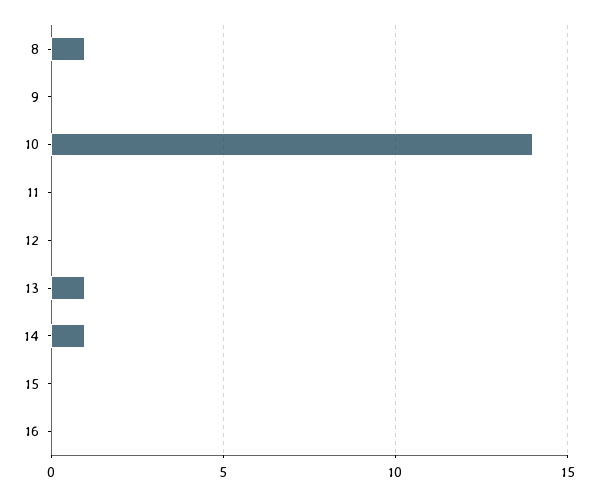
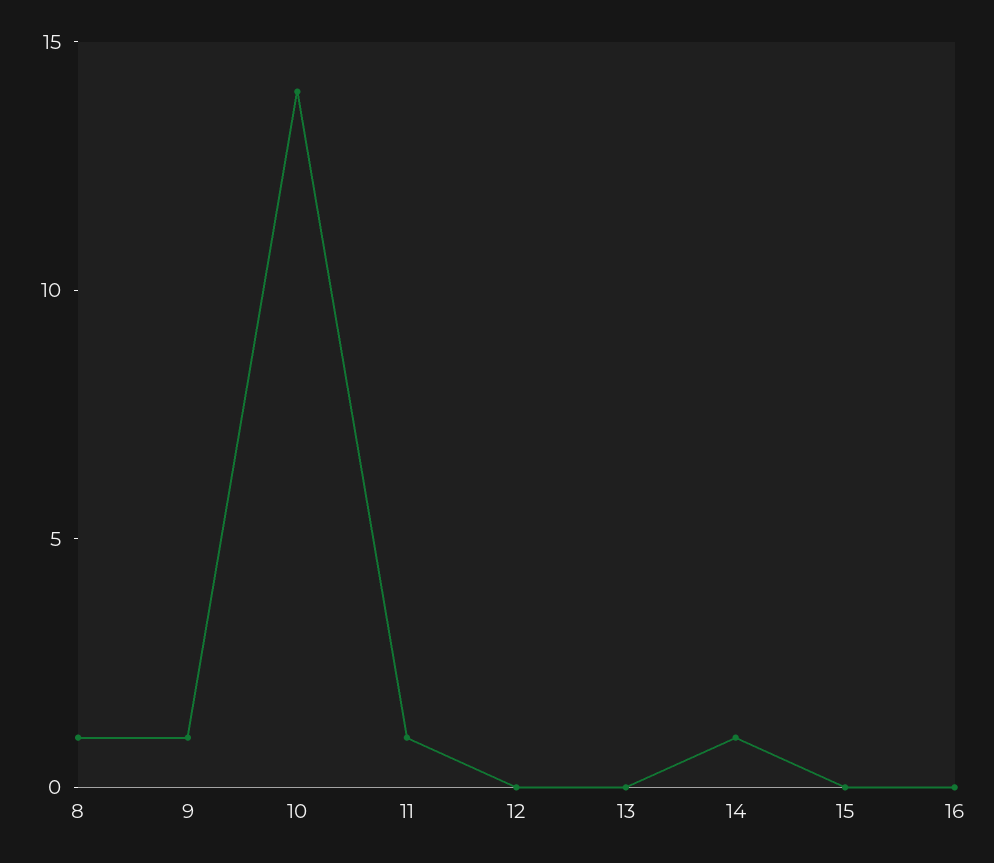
  {
    "8": 1,
-   "9": 0,
+   "9": 1,
    "10": 14,
-   "11": 0,
+   "11": 1,
    "12": 0,
-   "13": 1,
+   "13": 0,
    "14": 1,
    "15": 0,
    "16": 0
  }

